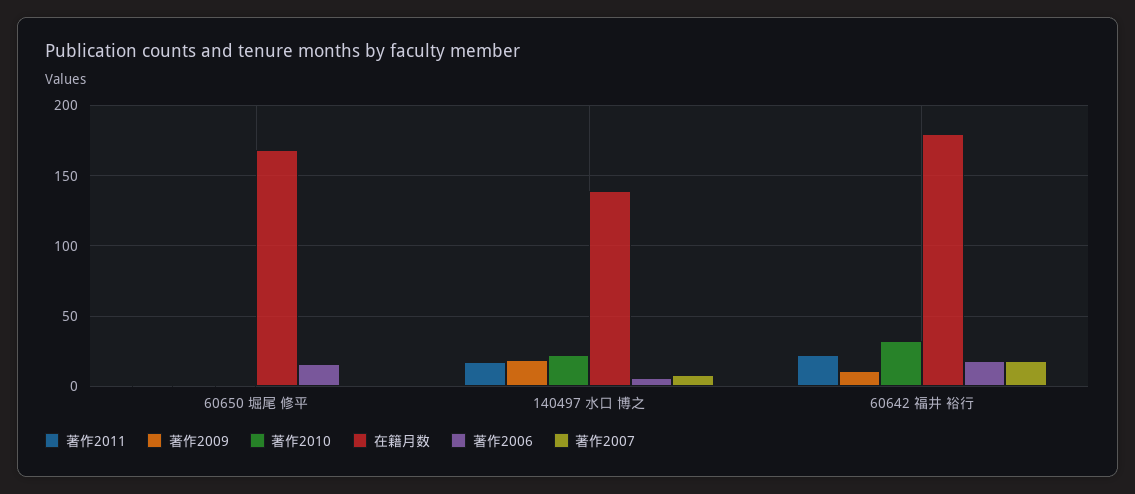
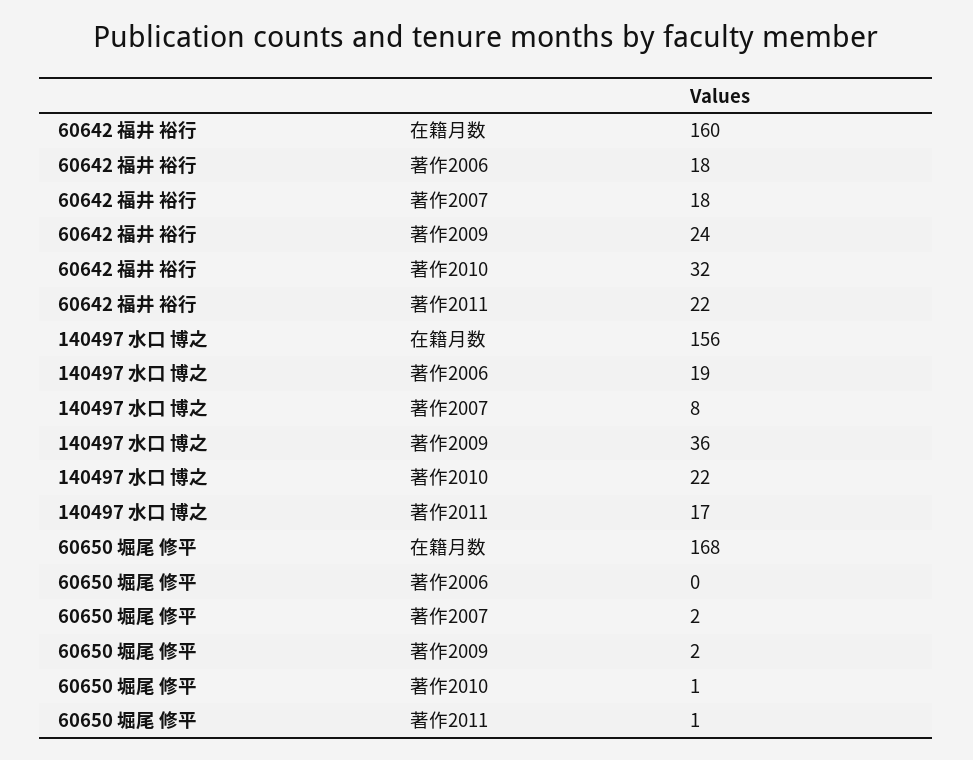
  {
    "著作2011": {
      "60650 堀尾 修平": 1,
      "140497 水口 博之": 17,
      "60642 福井 裕行": 22
    },
    "著作2009": {
      "60650 堀尾 修平": 2,
-     "140497 水口 博之": 20,
+     "140497 水口 博之": 36,
-     "60642 福井 裕行": 10
+     "60642 福井 裕行": 24
    },
    "著作2010": {
      "60650 堀尾 修平": 1,
      "140497 水口 博之": 22,
      "60642 福井 裕行": 32
    },
    "在籍月数": {
      "60650 堀尾 修平": 168,
-     "140497 水口 博之": 140,
+     "140497 水口 博之": 156,
-     "60642 福井 裕行": 180
+     "60642 福井 裕行": 160
    },
    "著作2006": {
-     "60650 堀尾 修平": 15,
+     "60650 堀尾 修平": 0,
-     "140497 水口 博之": 5,
+     "140497 水口 博之": 19,
      "60642 福井 裕行": 18
    },
    "著作2007": {
      "60650 堀尾 修平": 2,
      "140497 水口 博之": 8,
      "60642 福井 裕行": 18
    }
  }

